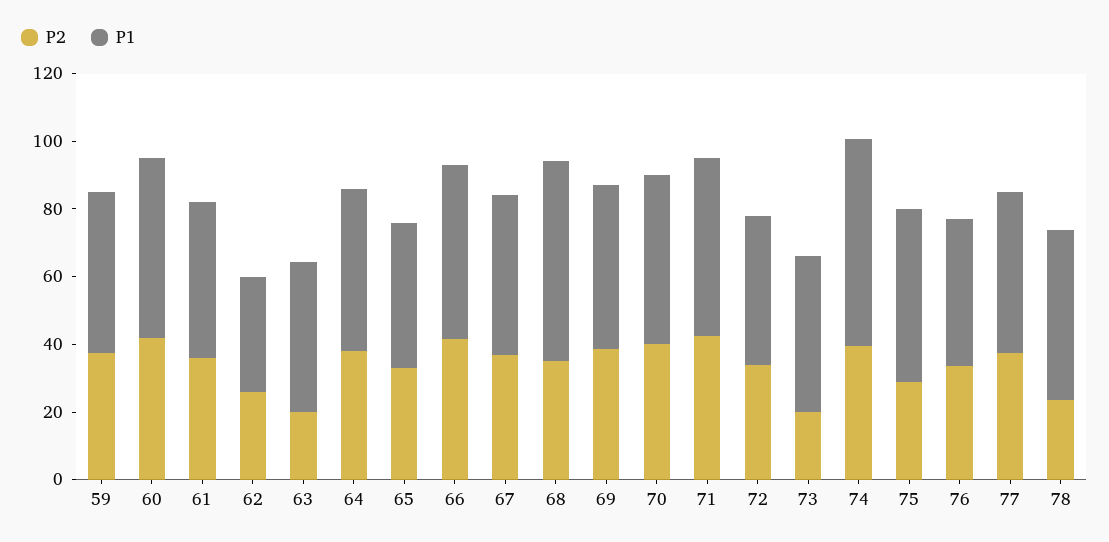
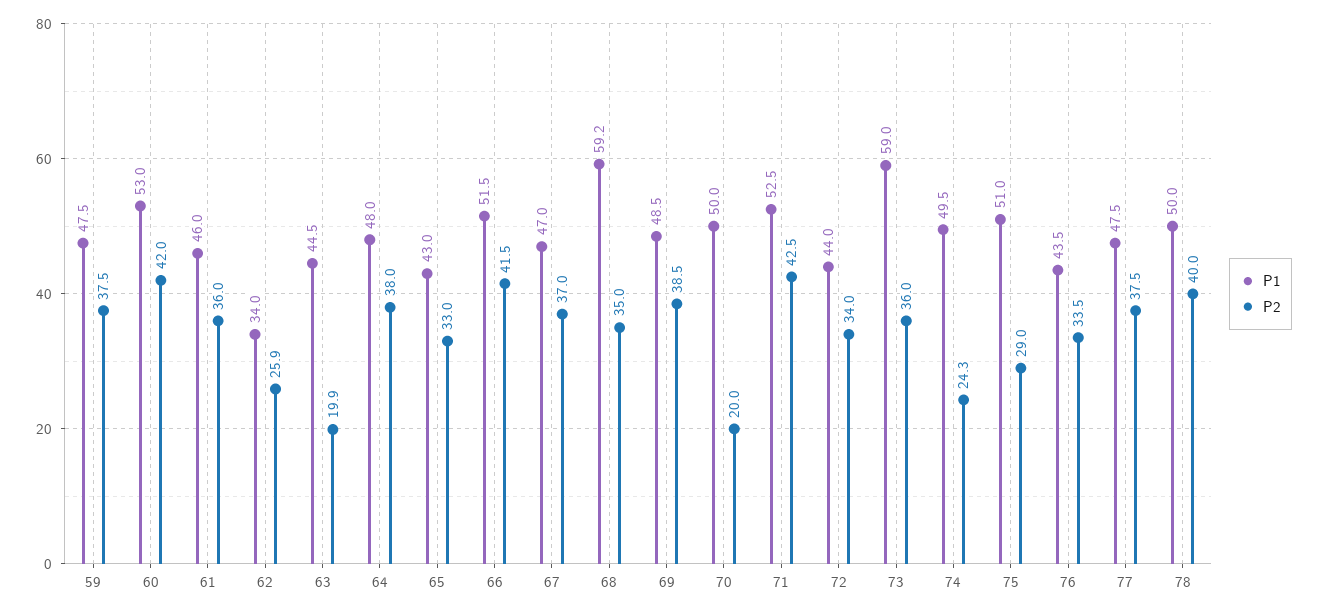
  {
    "P2": {
      "59": 37.5,
      "60": 42,
      "61": 36,
      "62": 25.9,
      "63": 19.9,
      "64": 38,
      "65": 33,
      "66": 41.5,
      "67": 37,
      "68": 35,
      "69": 38.5,
-     "70": 40,
+     "70": 20,
      "71": 42.5,
      "72": 34,
-     "73": 20,
+     "73": 36,
-     "74": 40,
+     "74": 24.3,
      "75": 29,
      "76": 33.5,
      "77": 37.5,
-     "78": 25
+     "78": 40
    },
    "P1": {
      "59": 47.5,
      "60": 53,
      "61": 46,
      "62": 34,
      "63": 44.5,
      "64": 48,
      "65": 43,
      "66": 51.5,
      "67": 47,
      "68": 59.2,
      "69": 48.5,
      "70": 50,
      "71": 52.5,
      "72": 44,
-     "73": 45,
+     "73": 59,
-     "74": 60,
+     "74": 49.5,
      "75": 51,
      "76": 43.5,
      "77": 47.5,
      "78": 50
    }
  }

